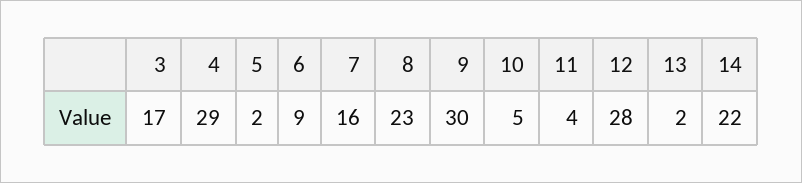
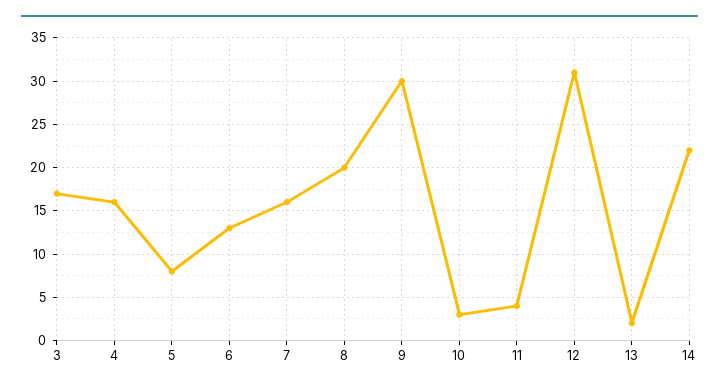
  {
    "3": 17,
-   "4": 29,
+   "4": 16,
-   "5": 2,
+   "5": 8,
-   "6": 9,
+   "6": 13,
    "7": 16,
-   "8": 23,
+   "8": 20,
    "9": 30,
-   "10": 5,
+   "10": 3,
    "11": 4,
-   "12": 28,
+   "12": 31,
    "13": 2,
    "14": 22
  }

